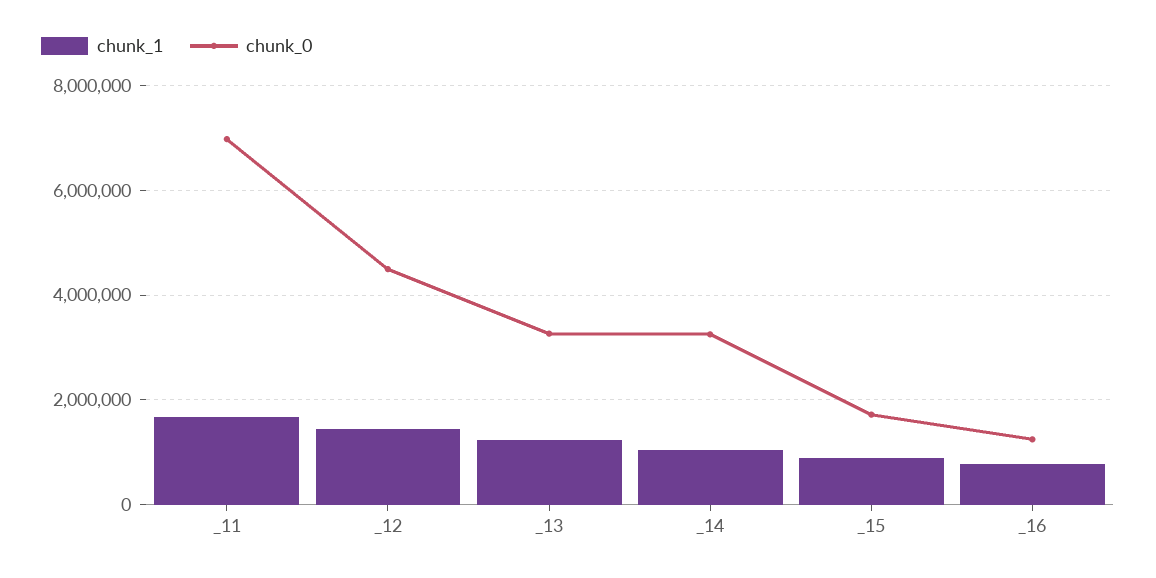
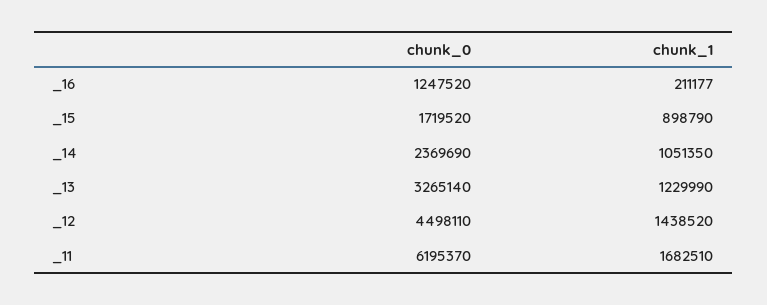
  {
    "chunk_1": {
      "_11": 1682510,
      "_12": 1438520,
      "_13": 1229990,
      "_14": 1051350,
      "_15": 898790,
-     "_16": 800000
+     "_16": 211177
    },
    "chunk_0": {
-     "_11": 7000000,
+     "_11": 6195370,
      "_12": 4498110,
      "_13": 3265140,
-     "_14": 3200000,
+     "_14": 2369690,
      "_15": 1719520,
      "_16": 1247520
    }
  }

